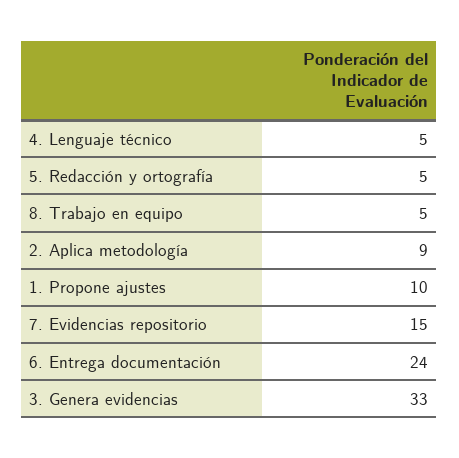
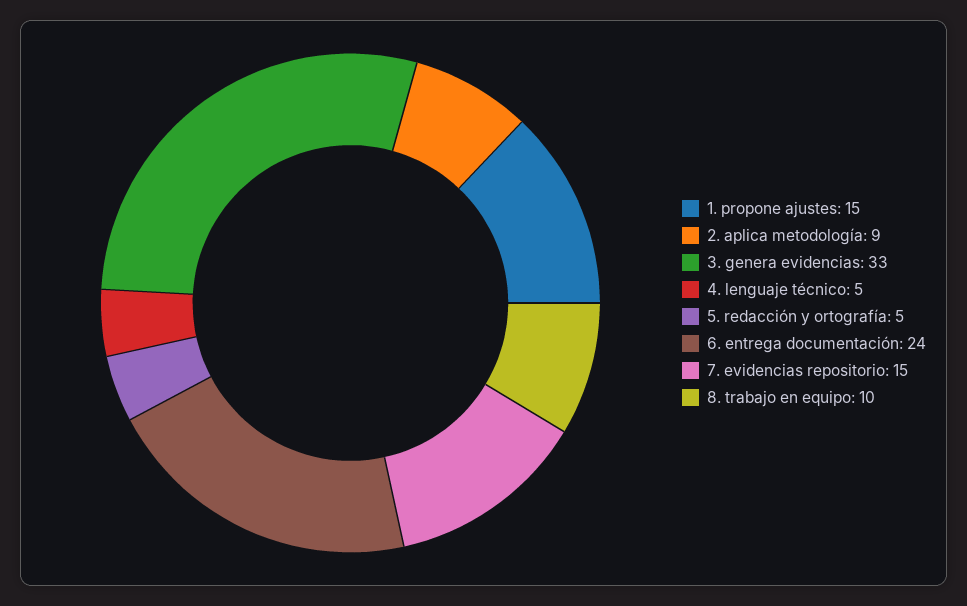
  {
    "4. Lenguaje técnico": 5,
    "5. Redacción y ortografía": 5,
-   "8. Trabajo en equipo": 5,
+   "8. Trabajo en equipo": 10,
    "2. Aplica metodología": 9,
-   "1. Propone ajustes": 10,
+   "1. Propone ajustes": 15,
    "7. Evidencias repositorio": 15,
    "6. Entrega documentación": 24,
    "3. Genera evidencias": 33
  }

